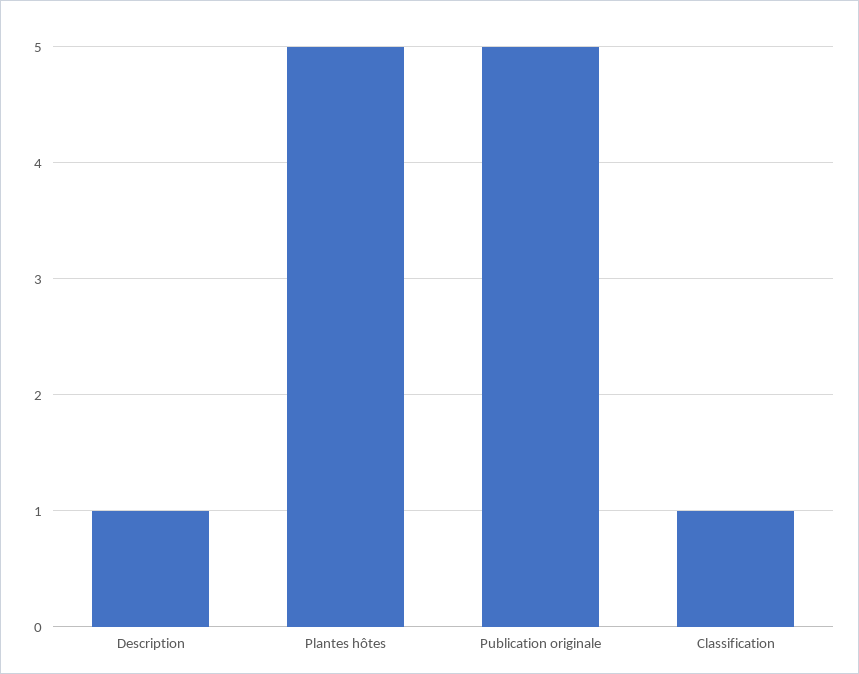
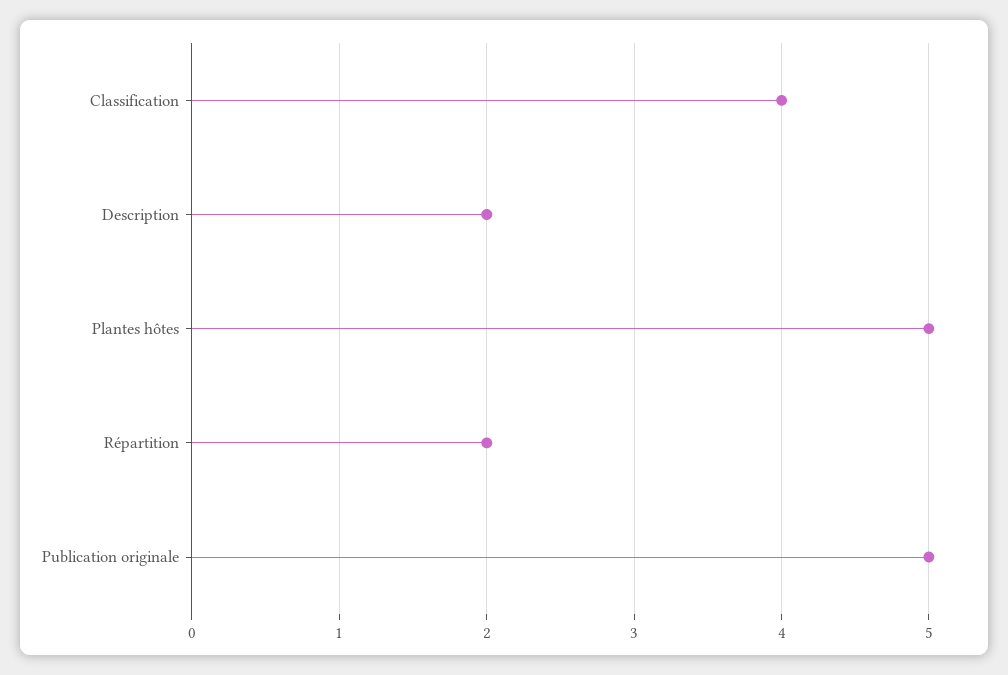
  {
-   "Description": 1,
+   "Description": 2,
    "Plantes hôtes": 5,
    "Publication originale": 5,
-   "Classification": 1
+   "Classification": 4,
+   "Répartition": 2
  }

